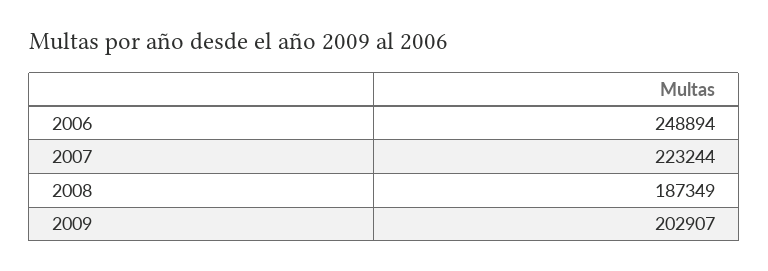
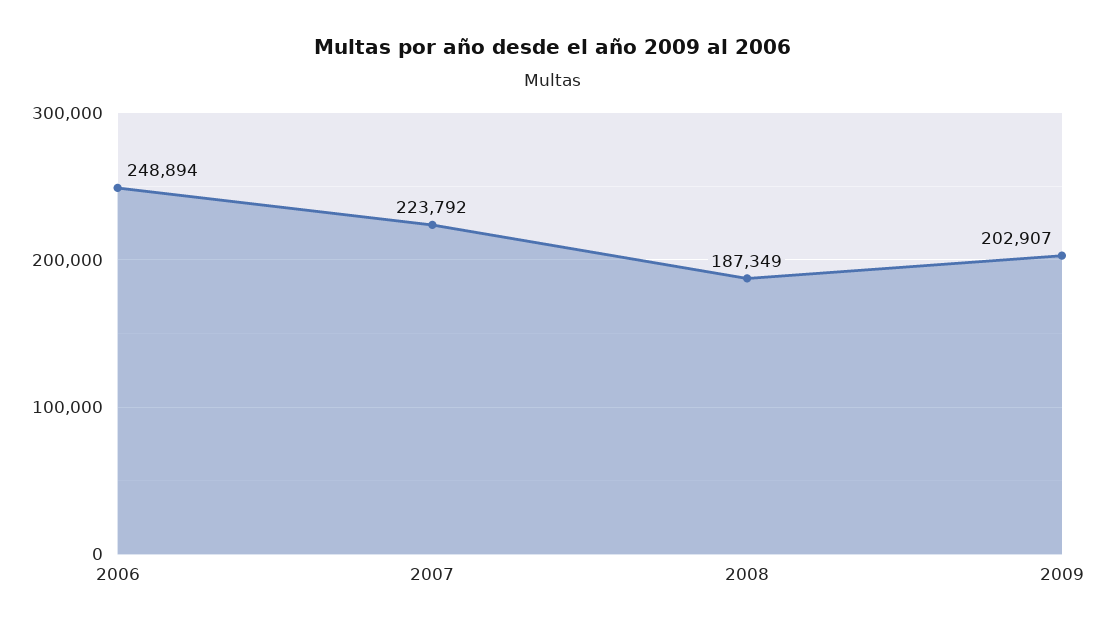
  {
    "2006": 248894,
-   "2007": 223244,
+   "2007": 223792,
    "2008": 187349,
    "2009": 202907
  }

